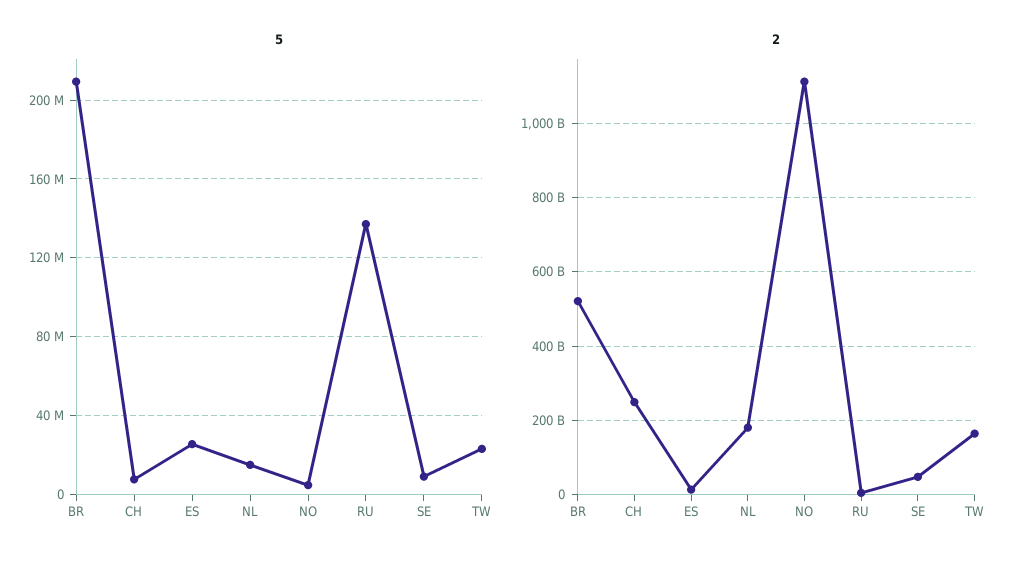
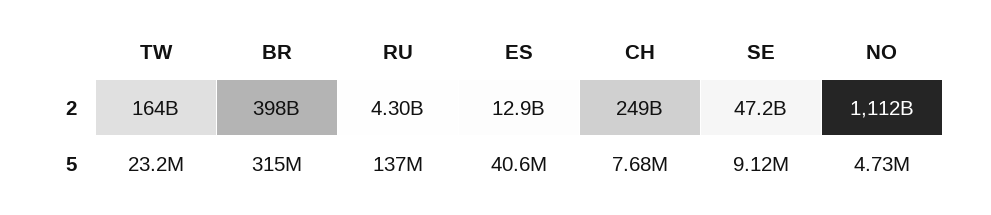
  {
    "5": {
-     "BR": 210000000,
+     "BR": 315000000,
      "CH": 7680000,
-     "ES": 25000000,
+     "ES": 40600000,
-     "NL": 15000000,
      "NO": 4730000,
      "RU": 137000000,
      "SE": 9120000,
      "TW": 23200000
    },
    "2": {
-     "BR": 520000000000,
+     "BR": 398000000000,
      "CH": 249000000000,
      "ES": 12900000000,
-     "NL": 180000000000,
      "NO": 1112000000000,
      "RU": 4300000000,
      "SE": 47200000000,
      "TW": 164000000000
    }
  }

